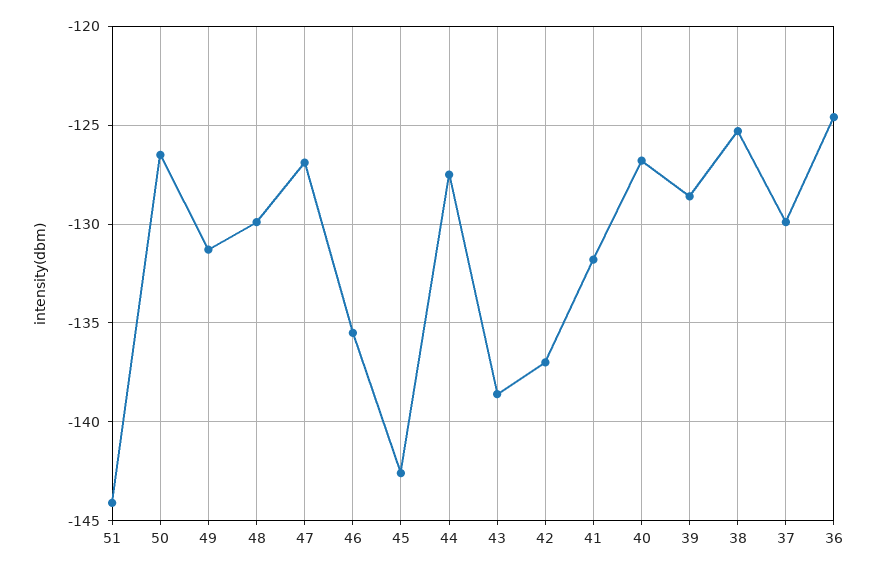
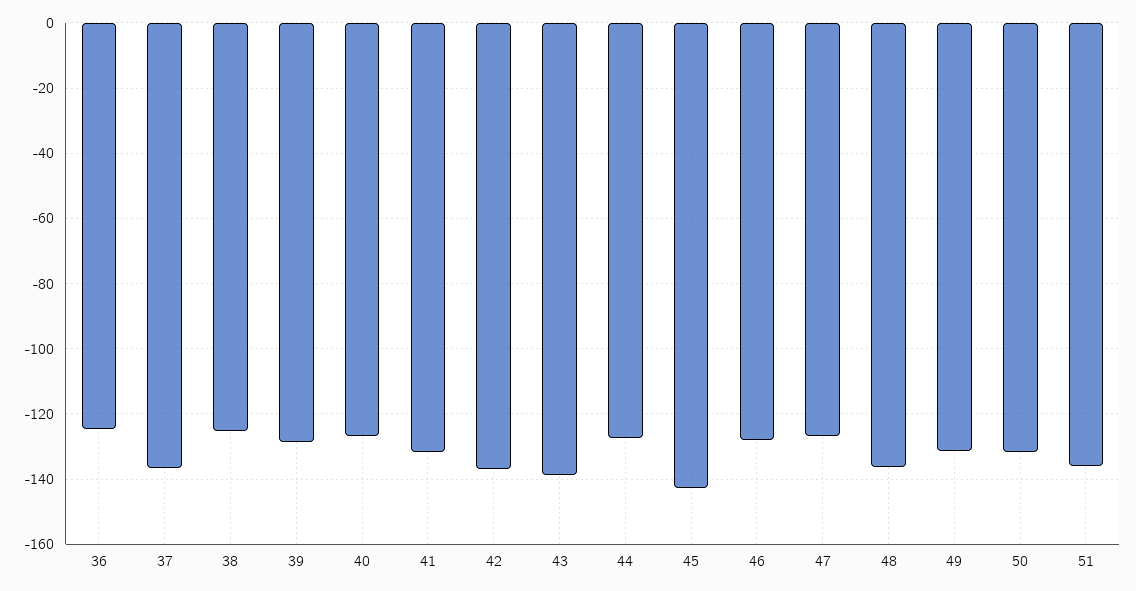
  {
-   "51": -144,
+   "51": -136,
-   "50": -126.5,
+   "50": -132,
    "49": -131.5,
-   "48": -130,
+   "48": -136,
    "47": -127,
-   "46": -135.5,
+   "46": -128,
    "45": -142.5,
    "44": -127.5,
    "43": -138.5,
    "42": -137,
    "41": -132,
    "40": -127,
    "39": -128.5,
    "38": -125.5,
-   "37": -130,
+   "37": -136,
    "36": -124.5
  }

